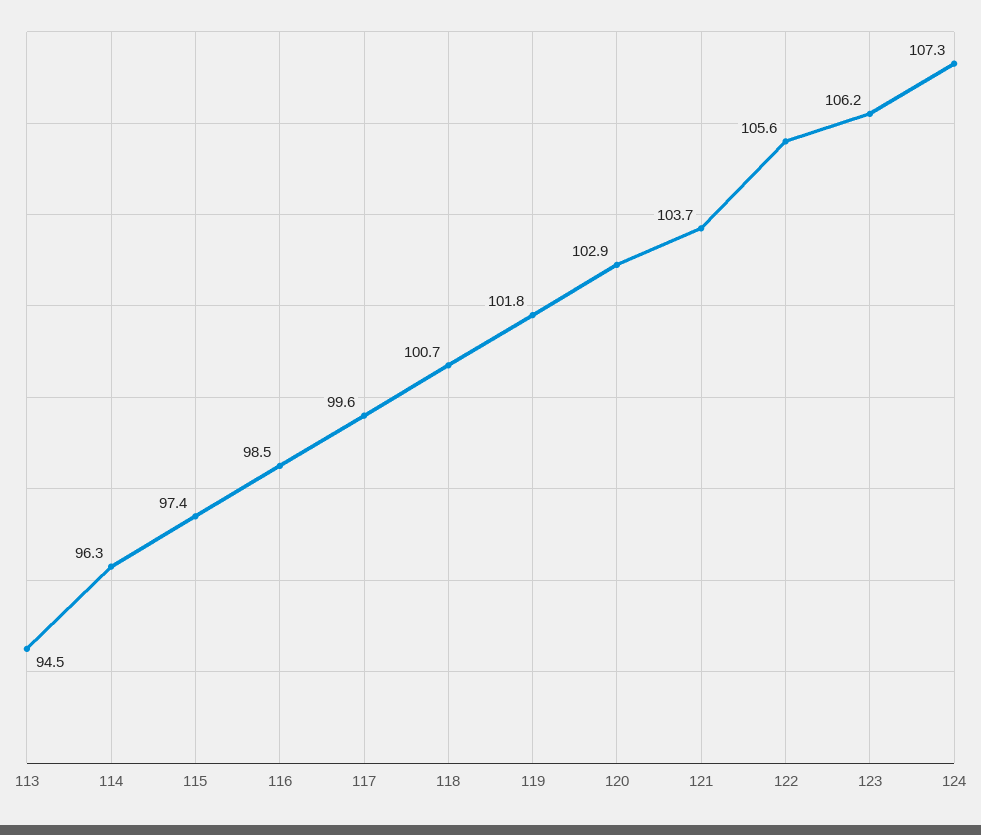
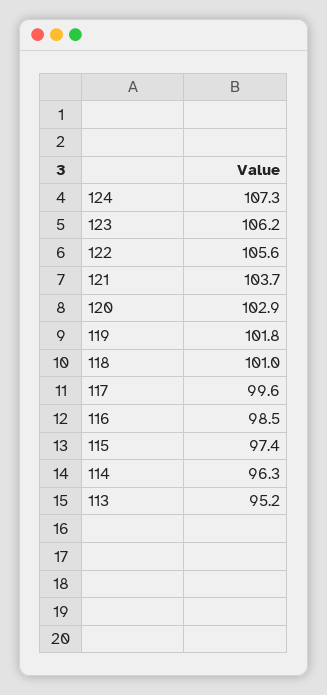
  {
-   "113": 94.5,
+   "113": 95.2,
    "114": 96.3,
    "115": 97.4,
    "116": 98.5,
    "117": 99.6,
-   "118": 100.7,
+   "118": 101,
    "119": 101.8,
    "120": 102.9,
    "121": 103.7,
    "122": 105.6,
    "123": 106.2,
    "124": 107.3
  }

